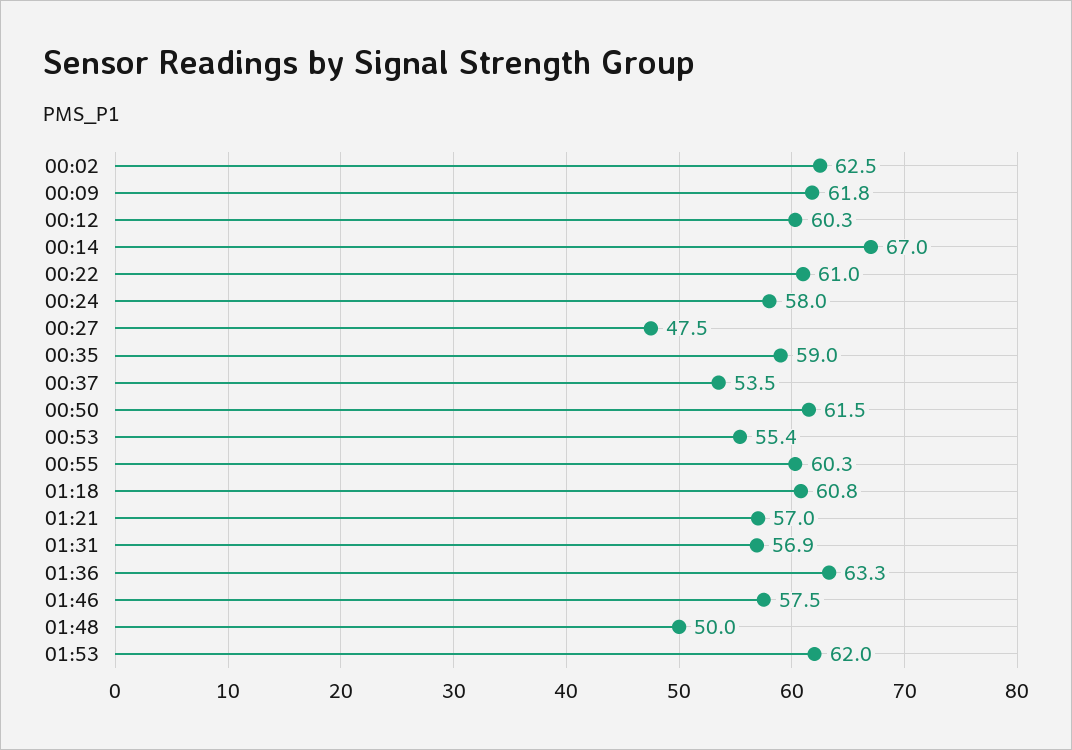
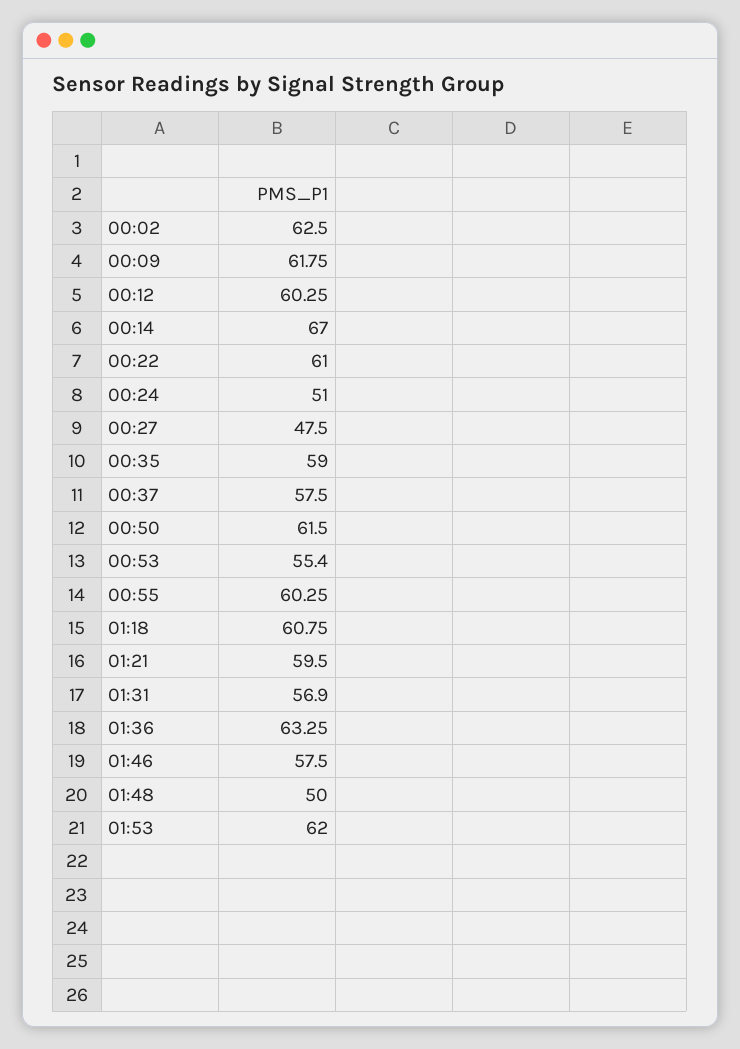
  {
    "00:02": 62.5,
    "00:09": 61.75,
    "00:12": 60.25,
    "00:14": 67,
    "00:22": 61,
-   "00:24": 58,
+   "00:24": 51,
    "00:27": 47.5,
    "00:35": 59,
-   "00:37": 53.5,
+   "00:37": 57.5,
    "00:50": 61.5,
    "00:53": 55.4,
    "00:55": 60.25,
    "01:18": 60.75,
-   "01:21": 57,
+   "01:21": 59.5,
    "01:31": 56.9,
    "01:36": 63.25,
    "01:46": 57.5,
    "01:48": 50,
    "01:53": 62
  }

